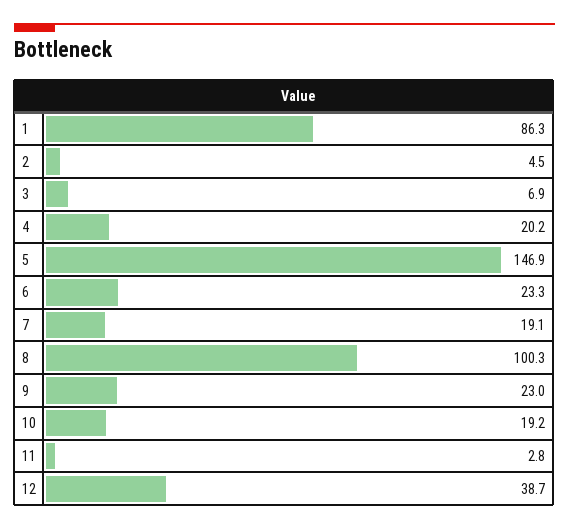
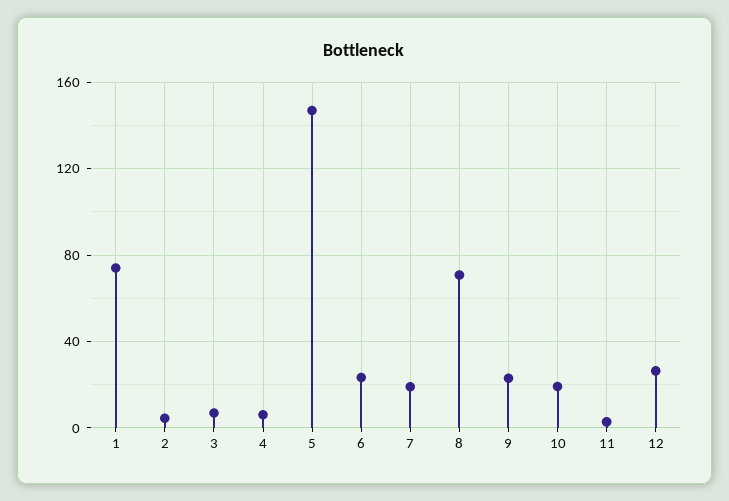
  {
-   "1": 86.3,
+   "1": 75,
    "2": 4.5,
    "3": 6.9,
-   "4": 20.2,
+   "4": 5,
    "5": 146.9,
    "6": 23.3,
    "7": 19.1,
-   "8": 100.3,
+   "8": 70,
    "9": 23,
    "10": 19.2,
    "11": 2.8,
-   "12": 38.7
+   "12": 25
  }

